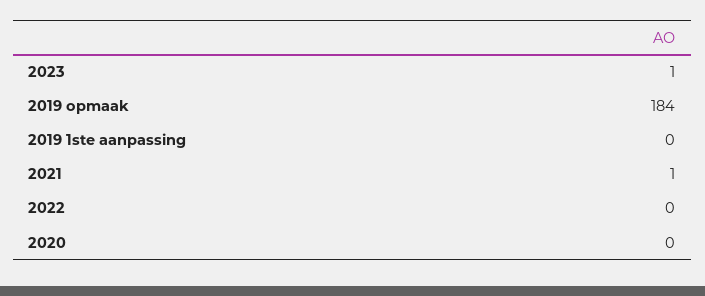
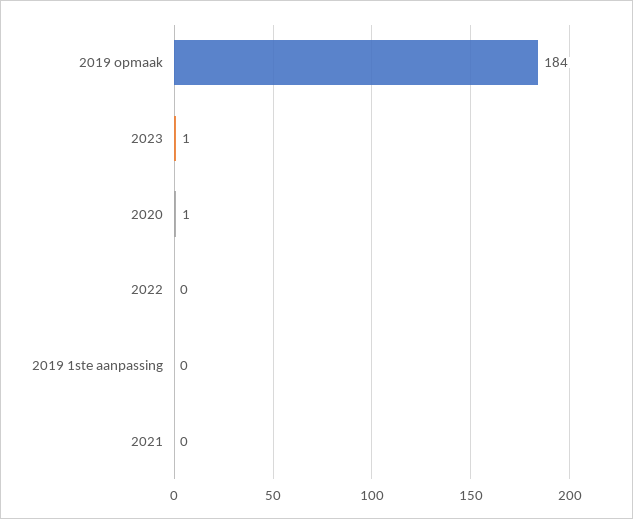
  {
    "2023": 1,
    "2019 opmaak": 184,
    "2019 1ste aanpassing": 0,
-   "2021": 1,
+   "2021": 0,
    "2022": 0,
-   "2020": 0
+   "2020": 1
  }

